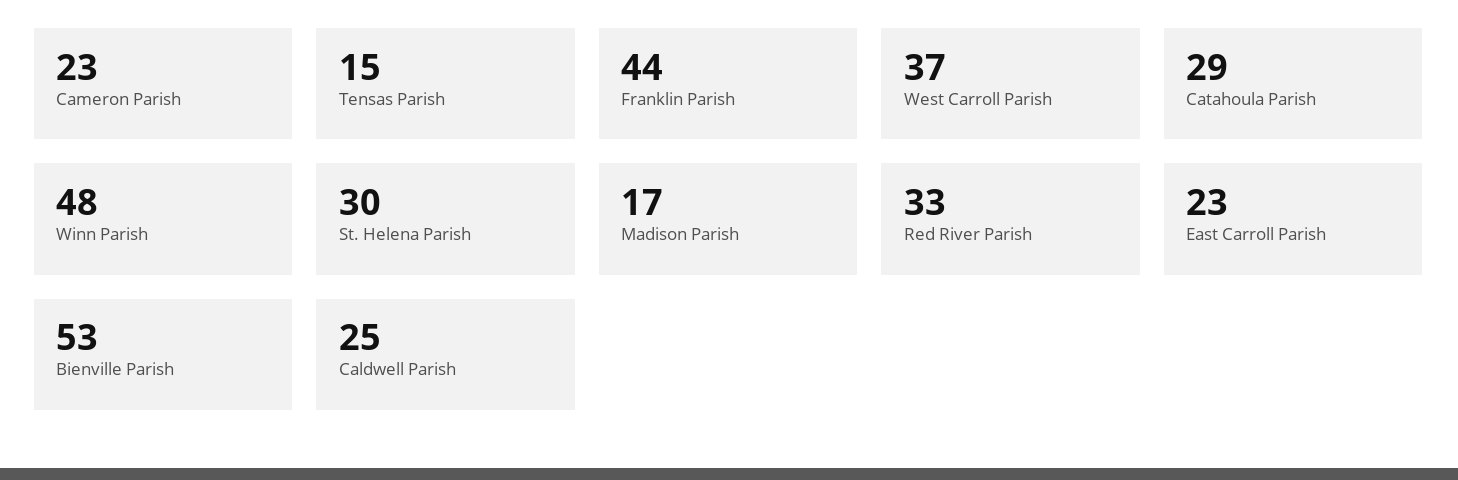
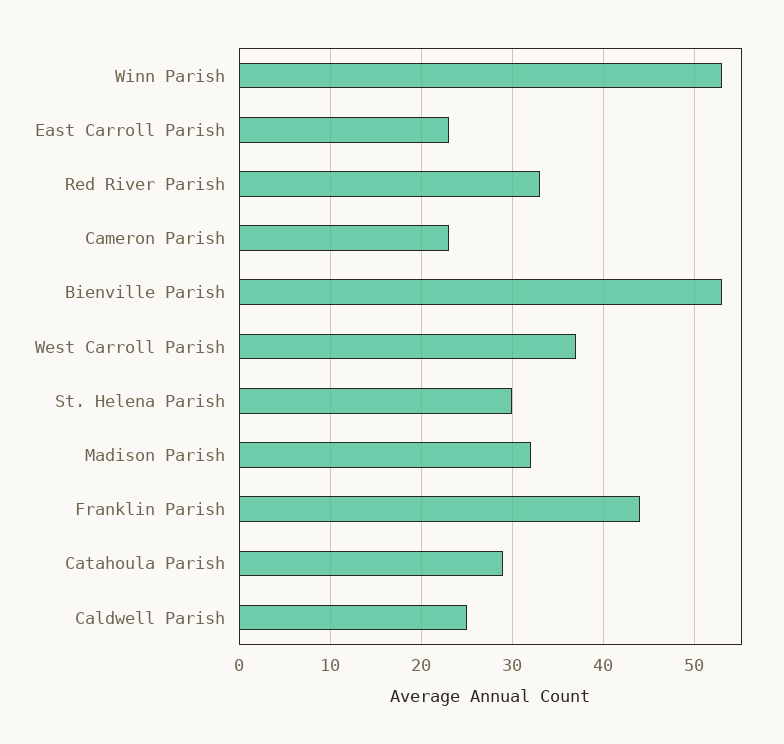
  {
    "Cameron Parish": 23,
-   "Tensas Parish": 15,
    "Franklin Parish": 44,
    "West Carroll Parish": 37,
    "Catahoula Parish": 29,
-   "Winn Parish": 48,
+   "Winn Parish": 53,
    "St. Helena Parish": 30,
-   "Madison Parish": 17,
+   "Madison Parish": 32,
    "Red River Parish": 33,
    "East Carroll Parish": 23,
    "Bienville Parish": 53,
    "Caldwell Parish": 25
  }

